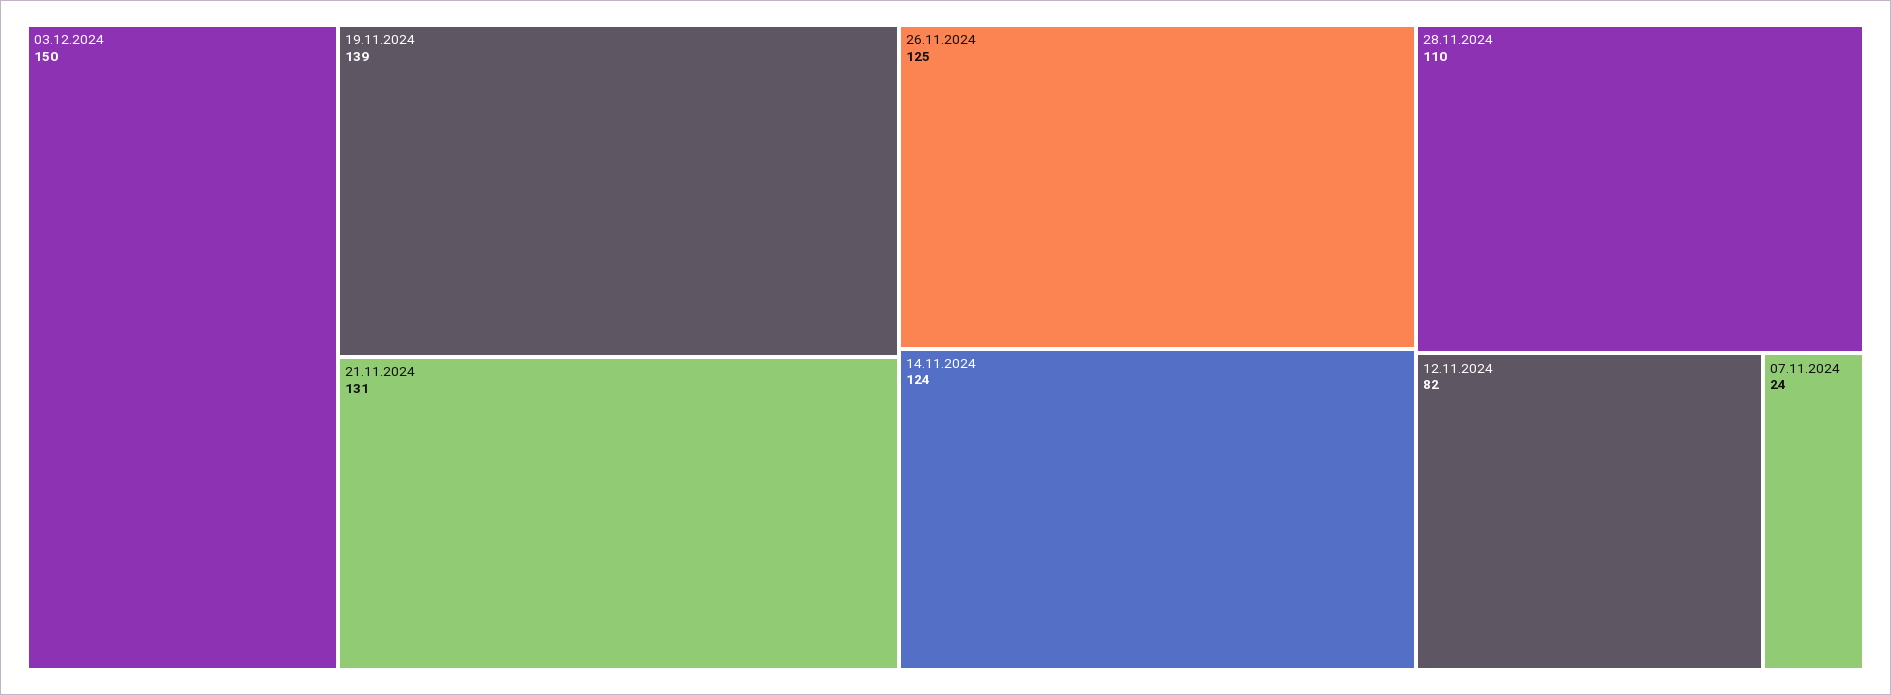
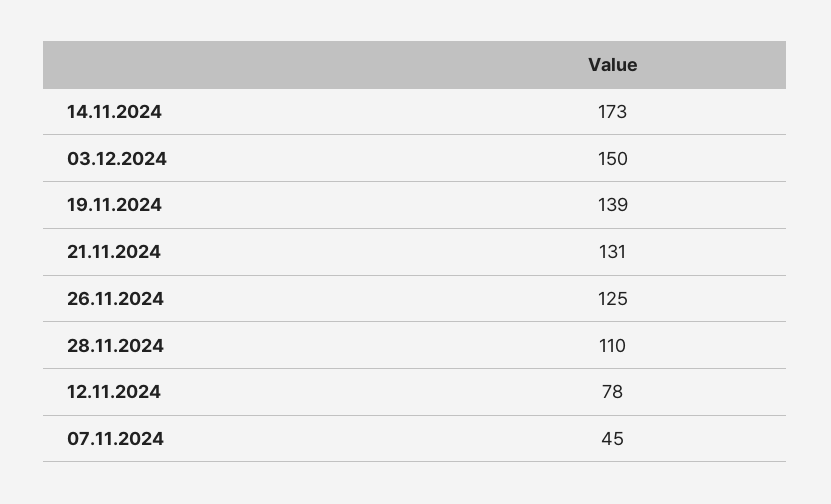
  {
    "03.12.2024": 150,
    "19.11.2024": 139,
    "21.11.2024": 131,
    "26.11.2024": 125,
-   "14.11.2024": 124,
+   "14.11.2024": 173,
    "28.11.2024": 110,
-   "12.11.2024": 82,
+   "12.11.2024": 78,
-   "07.11.2024": 24
+   "07.11.2024": 45
  }

